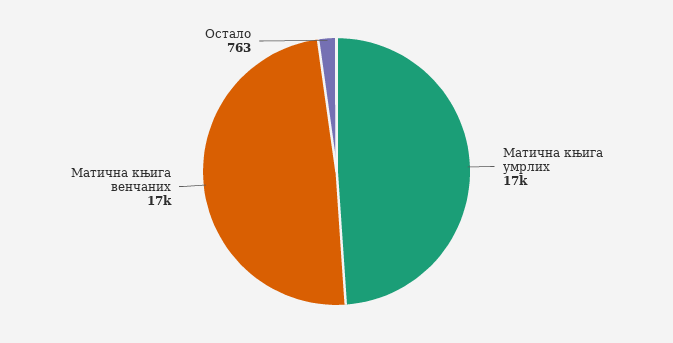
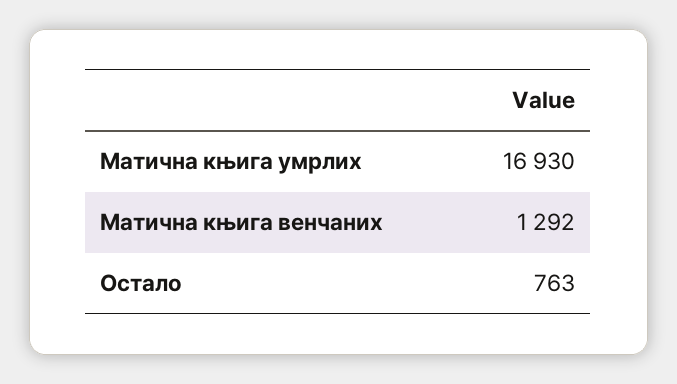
  {
    "Матична књига умрлих": 16930,
-   "Матична књига венчаних": 17000,
+   "Матична књига венчаних": 1292,
    "Остало": 763
  }

